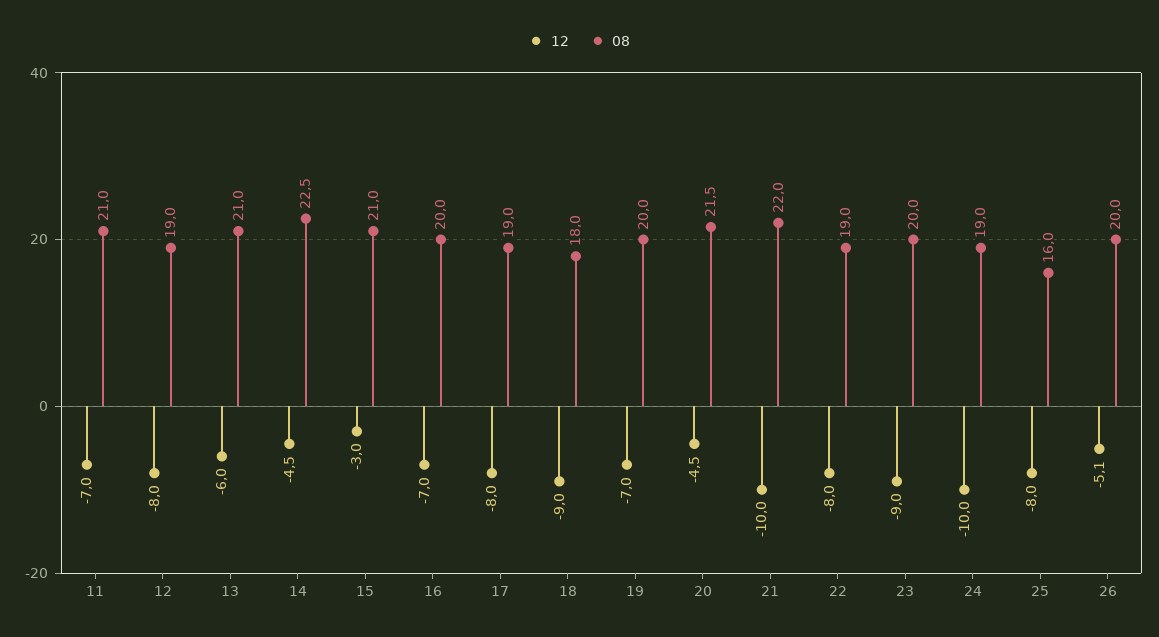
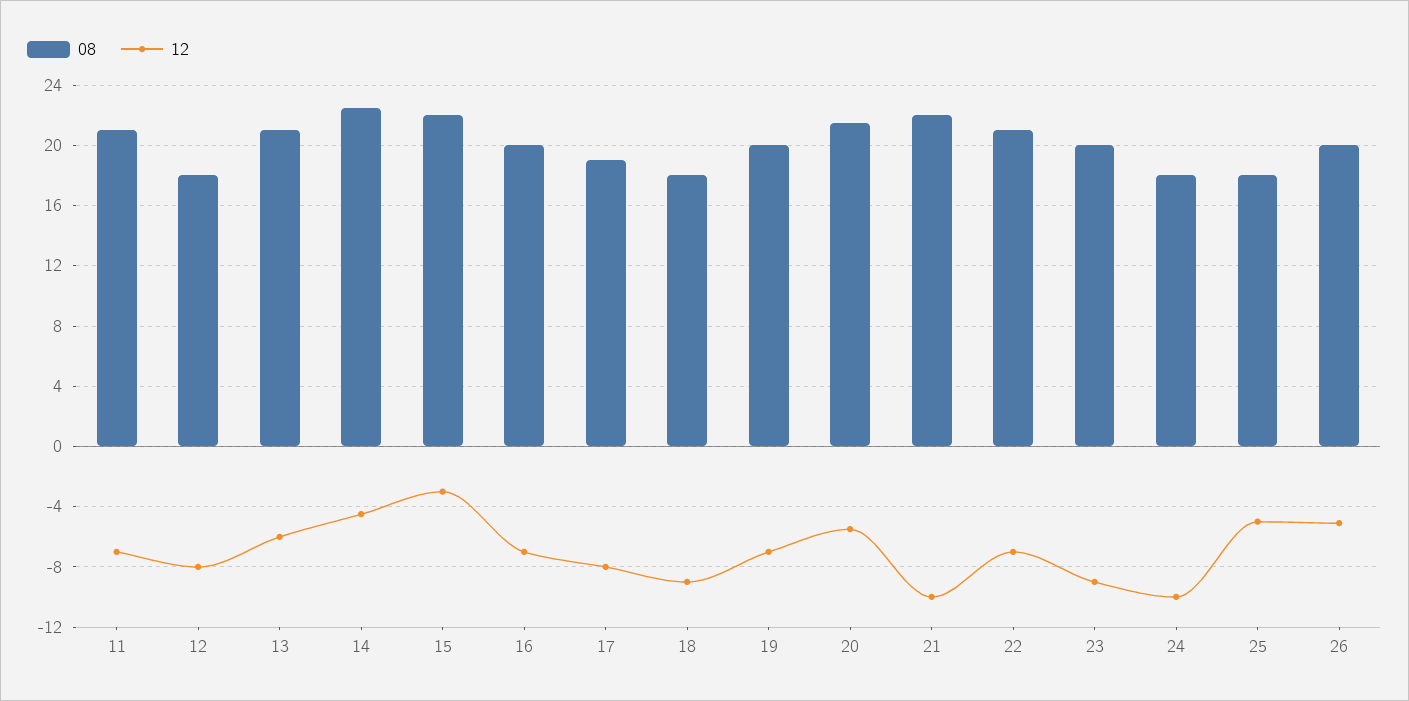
  {
    "12": {
      "11": -7,
      "12": -8,
      "13": -6,
      "14": -4.5,
      "15": -3,
      "16": -7,
      "17": -8,
      "18": -9,
      "19": -7,
-     "20": -4.5,
+     "20": -5.5,
      "21": -10,
-     "22": -8,
+     "22": -7,
      "23": -9,
      "24": -10,
-     "25": -8,
+     "25": -5,
      "26": -5.1
    },
    "08": {
      "11": 21,
-     "12": 19,
+     "12": 18,
      "13": 21,
      "14": 22.5,
-     "15": 21,
+     "15": 22,
      "16": 20,
      "17": 19,
      "18": 18,
      "19": 20,
      "20": 21.5,
      "21": 22,
-     "22": 19,
+     "22": 21,
      "23": 20,
-     "24": 19,
+     "24": 18,
-     "25": 16,
+     "25": 18,
      "26": 20
    }
  }

